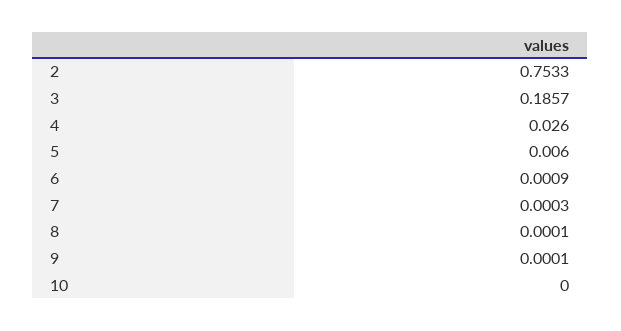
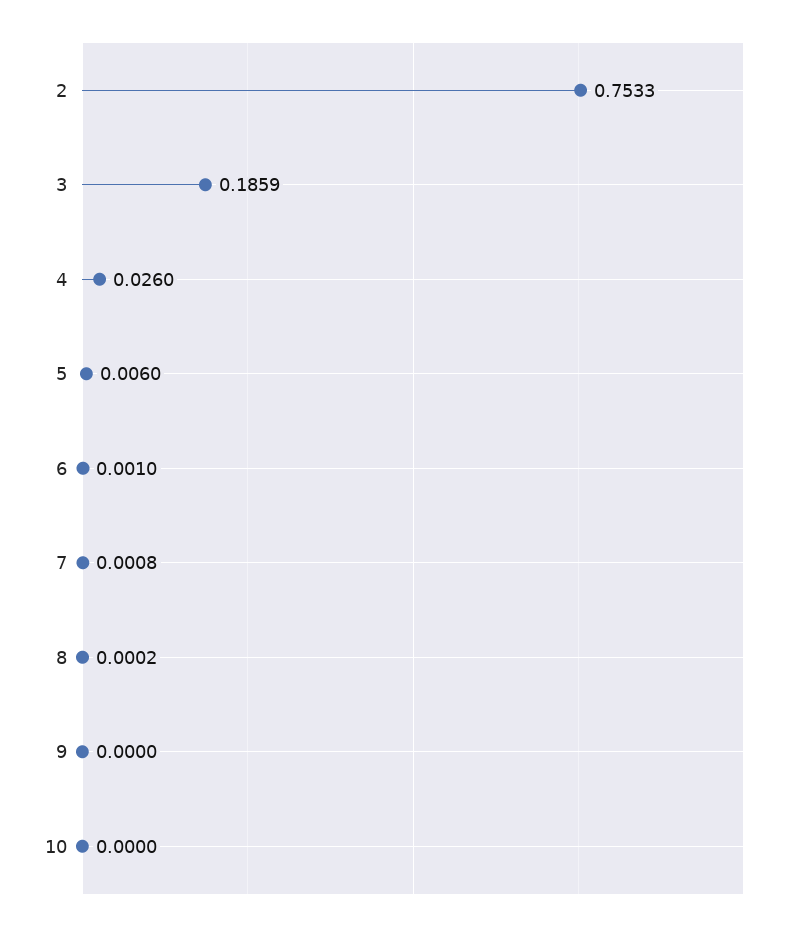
  {
    "2": 0.7533,
-   "3": 0.1857,
+   "3": 0.1859,
    "4": 0.026,
    "5": 0.006,
-   "6": 0.0009,
+   "6": 0.001,
-   "7": 0.0003,
+   "7": 0.0008,
-   "8": 0.0001,
+   "8": 0.0002,
-   "9": 0.0001,
+   "9": 0,
    "10": 0
  }

